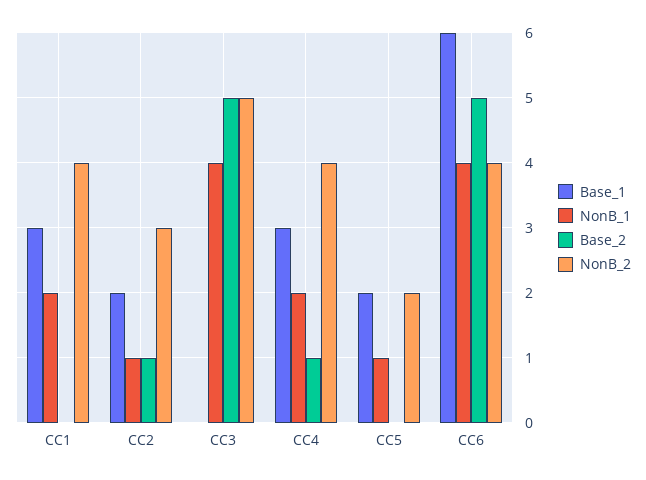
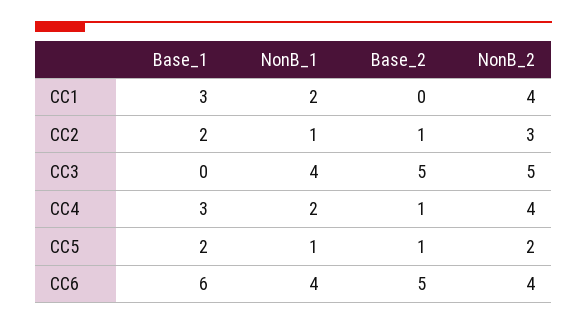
  {
    "Base_1": {
      "CC1": 3,
      "CC2": 2,
      "CC3": 0,
      "CC4": 3,
      "CC5": 2,
      "CC6": 6
    },
    "NonB_1": {
      "CC1": 2,
      "CC2": 1,
      "CC3": 4,
      "CC4": 2,
      "CC5": 1,
      "CC6": 4
    },
    "Base_2": {
      "CC1": 0,
      "CC2": 1,
      "CC3": 5,
      "CC4": 1,
-     "CC5": 0,
+     "CC5": 1,
      "CC6": 5
    },
    "NonB_2": {
      "CC1": 4,
      "CC2": 3,
      "CC3": 5,
      "CC4": 4,
      "CC5": 2,
      "CC6": 4
    }
  }

